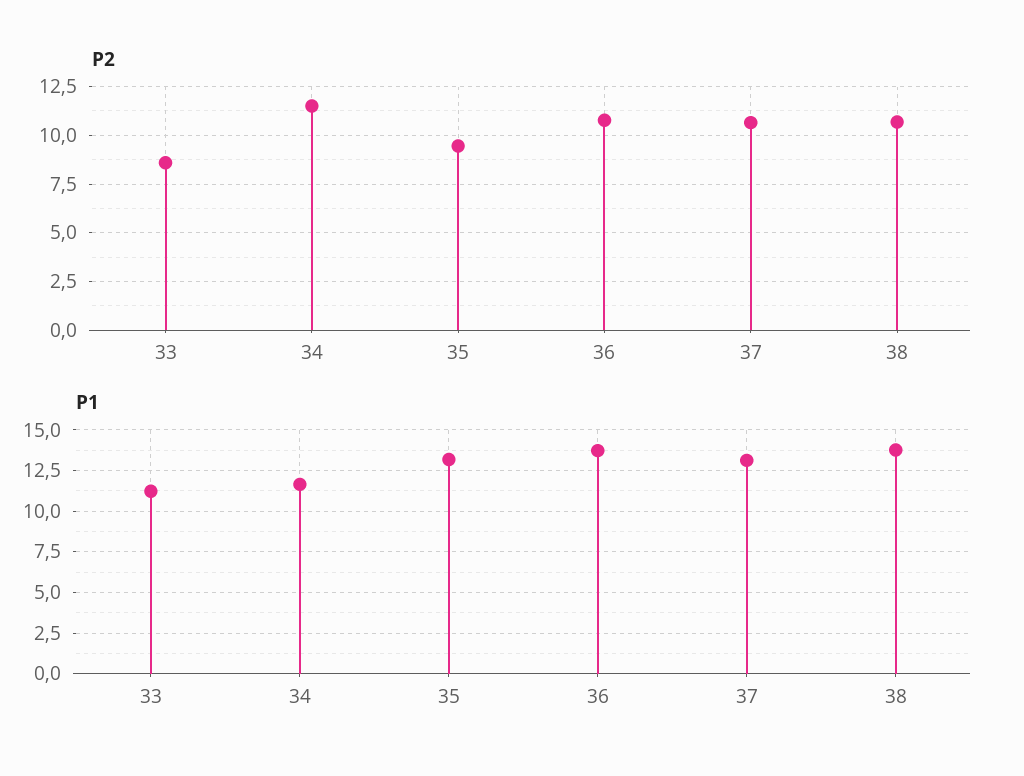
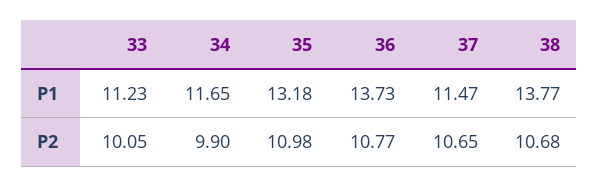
  {
    "P2": {
-     "33": 8.5,
+     "33": 10.05,
-     "34": 11.5,
+     "34": 9.9,
-     "35": 9.5,
+     "35": 10.98,
      "36": 10.77,
      "37": 10.65,
      "38": 10.68
    },
    "P1": {
      "33": 11.23,
      "34": 11.65,
      "35": 13.18,
      "36": 13.73,
-     "37": 13,
+     "37": 11.47,
      "38": 13.77
    }
  }

